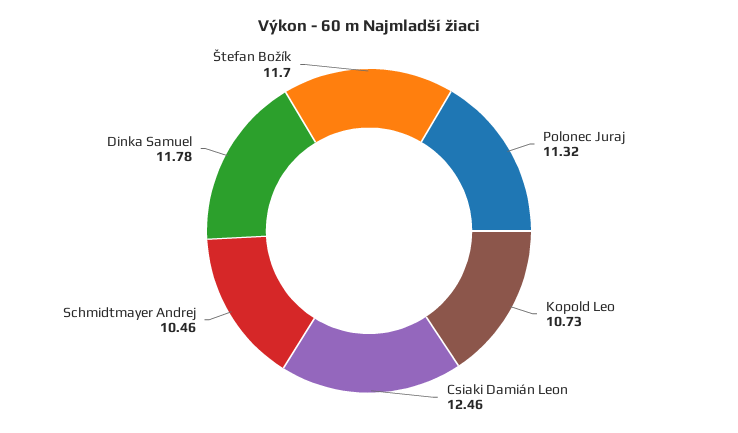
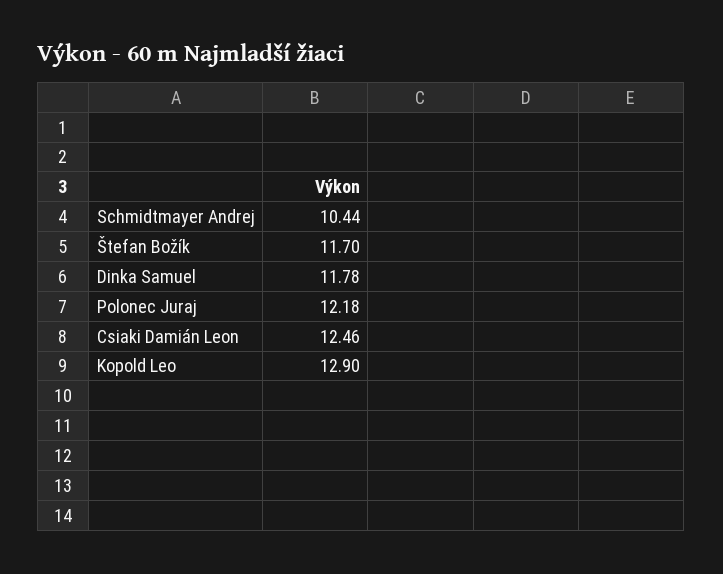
  {
-   "Polonec Juraj": 11.32,
+   "Polonec Juraj": 12.18,
-   "Kopold Leo": 10.73,
+   "Kopold Leo": 12.9,
    "Csiaki Damián Leon": 12.46,
-   "Schmidtmayer Andrej": 10.46,
+   "Schmidtmayer Andrej": 10.44,
    "Dinka Samuel": 11.78,
    "Štefan Božík": 11.7
  }

